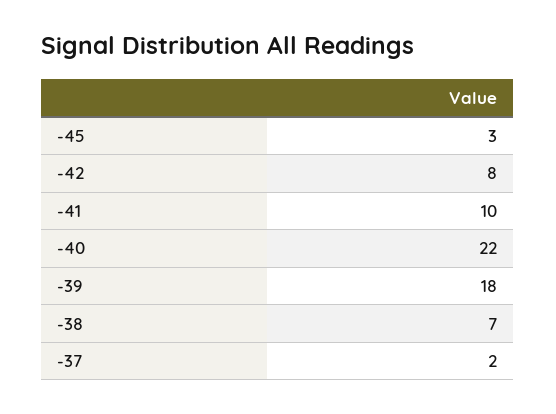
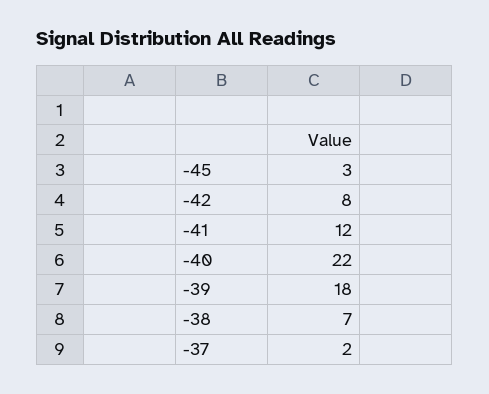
  {
    "-45": 3,
    "-42": 8,
-   "-41": 10,
+   "-41": 12,
    "-40": 22,
    "-39": 18,
    "-38": 7,
    "-37": 2
  }

